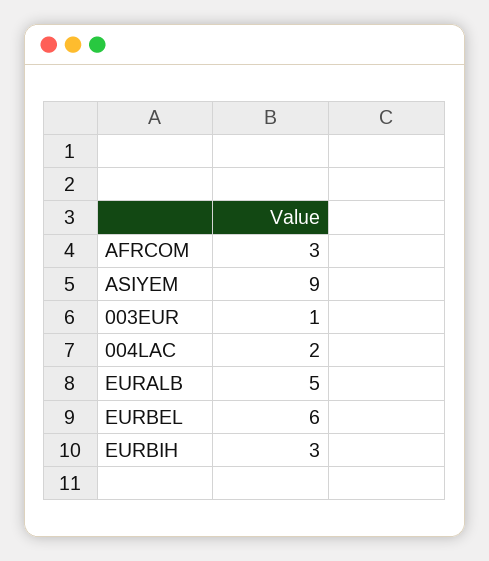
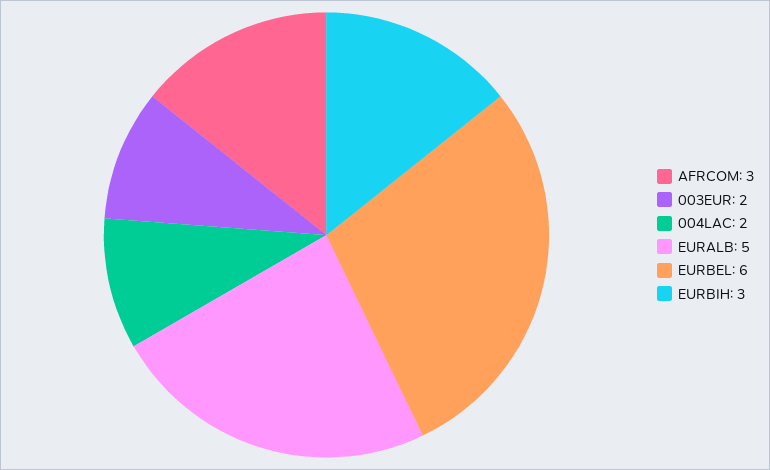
  {
    "AFRCOM": 3,
-   "ASIYEM": 9,
-   "003EUR": 1,
+   "003EUR": 2,
    "004LAC": 2,
    "EURALB": 5,
    "EURBEL": 6,
    "EURBIH": 3
  }

